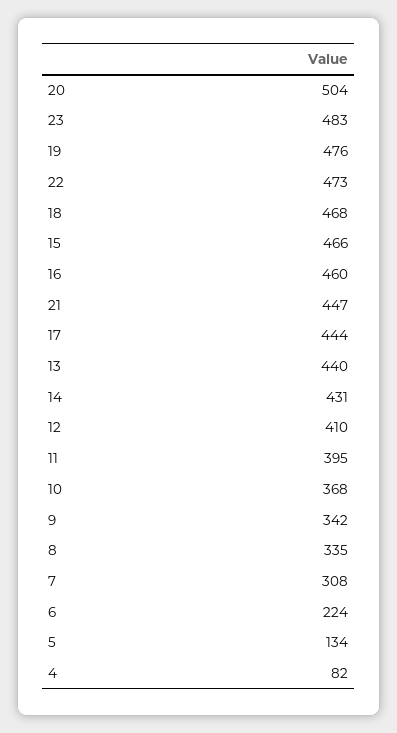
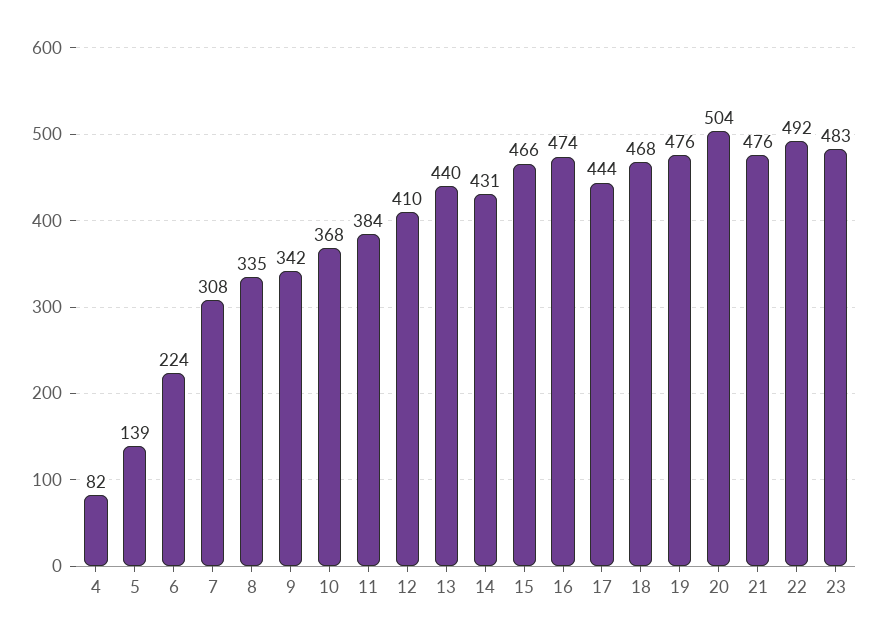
  {
    "20": 504,
    "23": 483,
    "19": 476,
-   "22": 473,
+   "22": 492,
    "18": 468,
    "15": 466,
-   "16": 460,
+   "16": 474,
-   "21": 447,
+   "21": 476,
    "17": 444,
    "13": 440,
    "14": 431,
    "12": 410,
-   "11": 395,
+   "11": 384,
    "10": 368,
    "9": 342,
    "8": 335,
    "7": 308,
    "6": 224,
-   "5": 134,
+   "5": 139,
    "4": 82
  }

